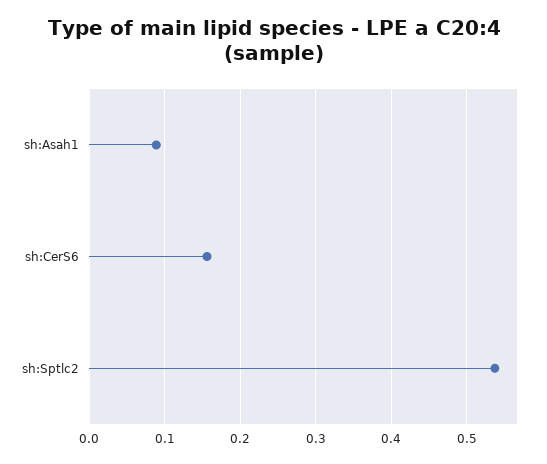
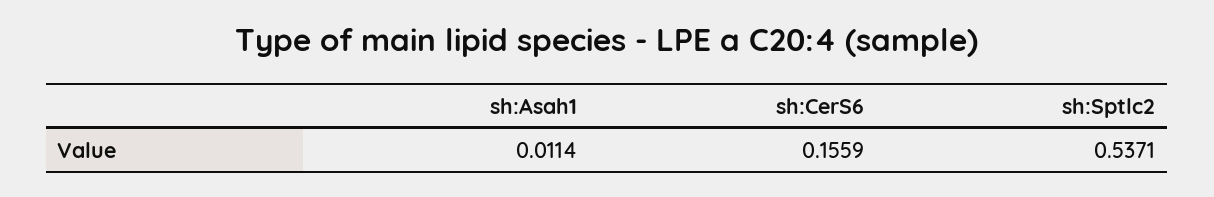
  {
-   "sh:Asah1": 0.09,
+   "sh:Asah1": 0.0114,
    "sh:CerS6": 0.1559,
    "sh:Sptlc2": 0.5371
  }

